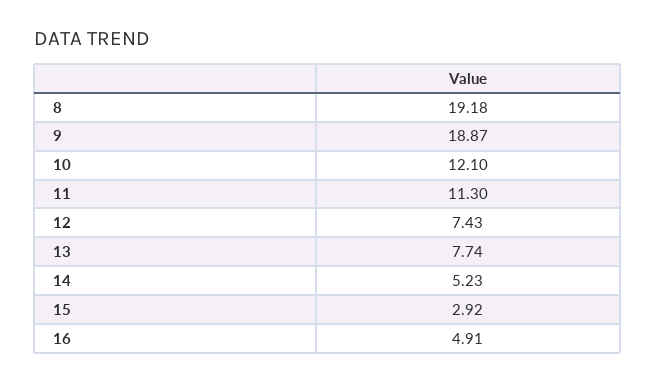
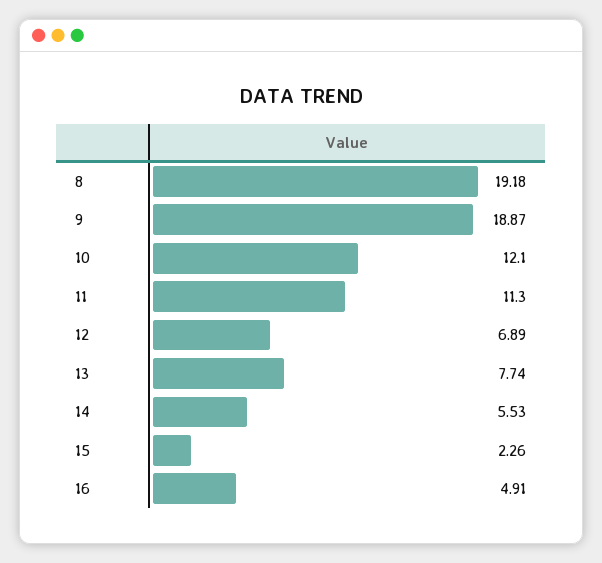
  {
    "8": 19.18,
    "9": 18.87,
    "10": 12.1,
    "11": 11.3,
-   "12": 7.43,
+   "12": 6.89,
    "13": 7.74,
-   "14": 5.23,
+   "14": 5.53,
-   "15": 2.92,
+   "15": 2.26,
    "16": 4.91
  }

